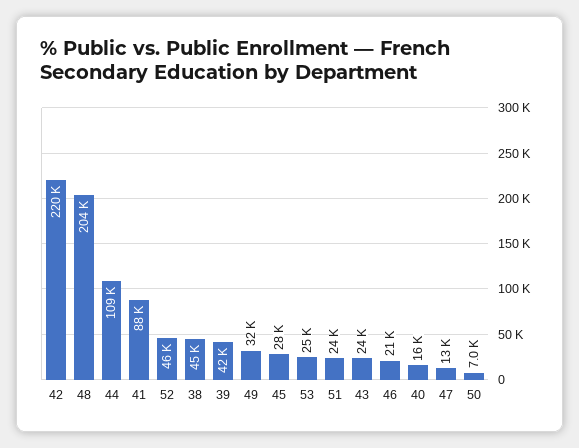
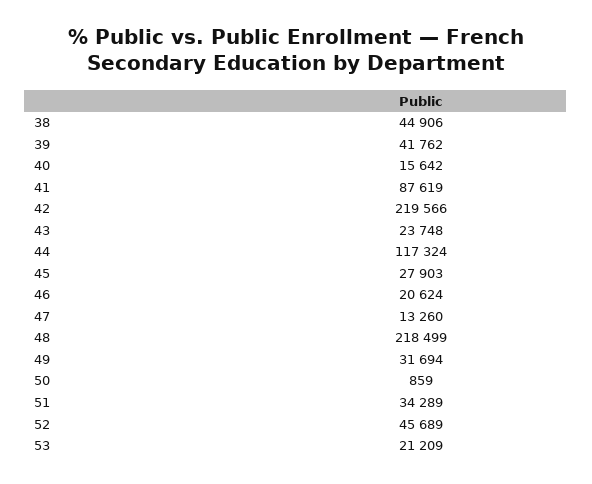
  {
    "42": 219566,
-   "48": 204000,
+   "48": 218499,
-   "44": 109000,
+   "44": 117324,
    "41": 87619,
    "52": 45689,
    "38": 44906,
    "39": 41762,
    "49": 31694,
    "45": 27903,
-   "53": 25000,
+   "53": 21209,
-   "51": 24000,
+   "51": 34289,
    "43": 23748,
    "46": 20624,
    "40": 15642,
    "47": 13260,
-   "50": 7000
+   "50": 859
  }

